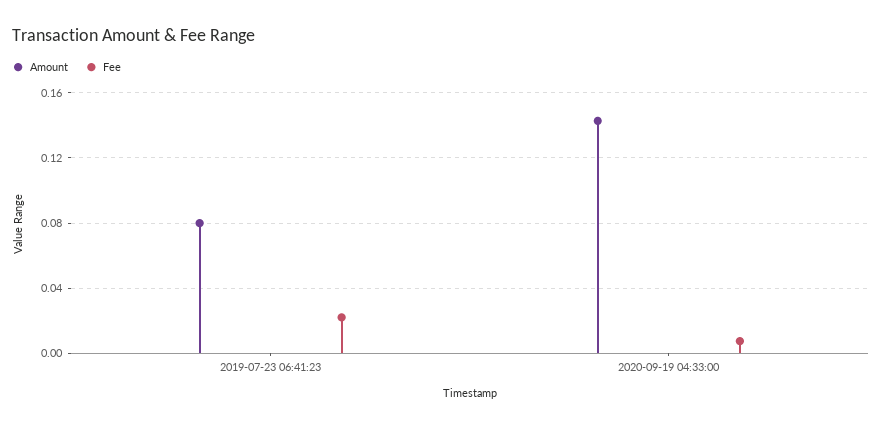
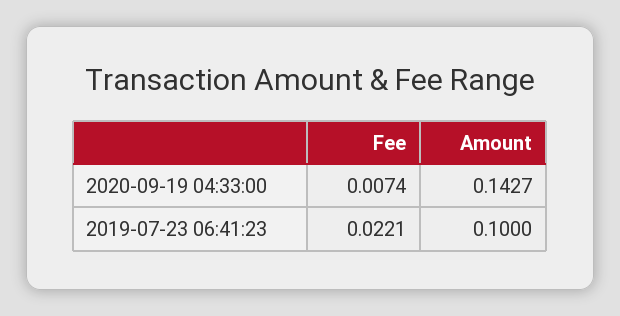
  {
    "Amount": {
-     "2019-07-23 06:41:23": 0.08,
+     "2019-07-23 06:41:23": 0.1,
      "2020-09-19 04:33:00": 0.1427
    },
    "Fee": {
      "2019-07-23 06:41:23": 0.0221,
      "2020-09-19 04:33:00": 0.0074
    }
  }

